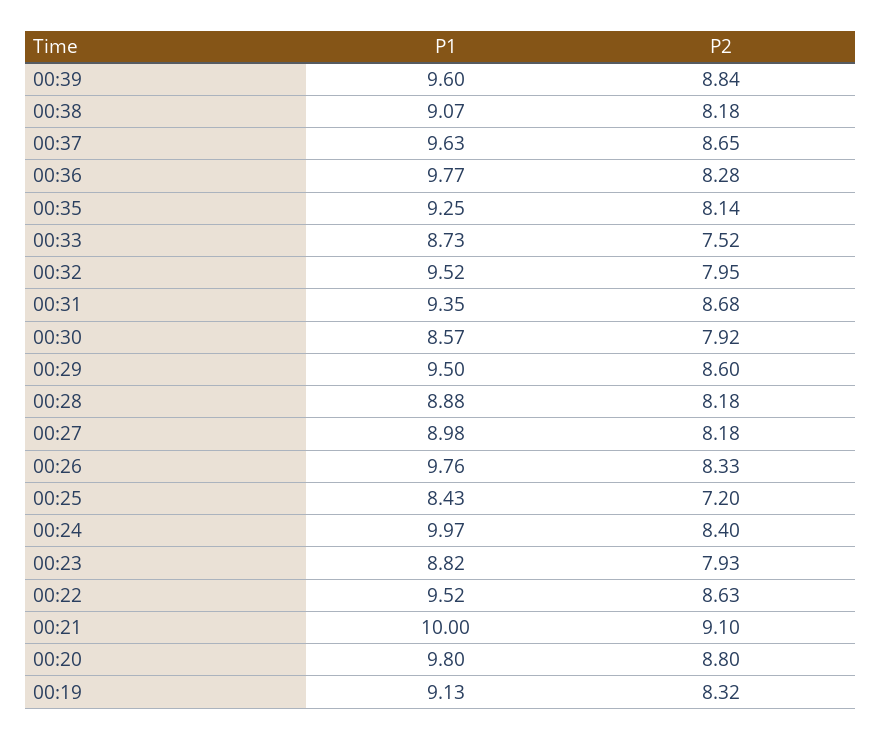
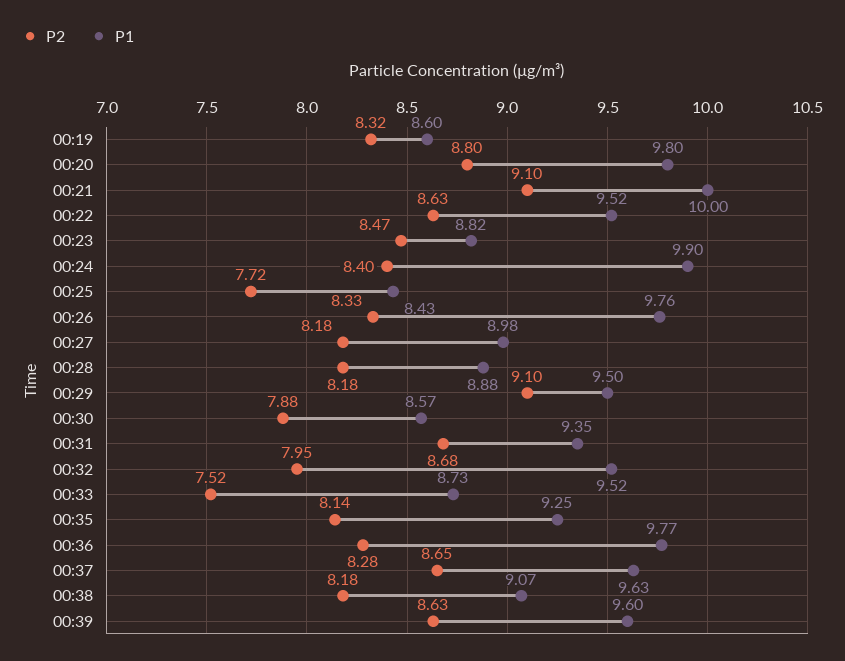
  {
    "P1": {
      "00:39": 9.6,
      "00:38": 9.07,
      "00:37": 9.63,
      "00:36": 9.77,
      "00:35": 9.25,
      "00:33": 8.73,
      "00:32": 9.52,
      "00:31": 9.35,
      "00:30": 8.57,
      "00:29": 9.5,
      "00:28": 8.88,
      "00:27": 8.98,
      "00:26": 9.76,
      "00:25": 8.43,
-     "00:24": 9.97,
+     "00:24": 9.9,
      "00:23": 8.82,
      "00:22": 9.52,
      "00:21": 10,
      "00:20": 9.8,
-     "00:19": 9.13
+     "00:19": 8.6
    },
    "P2": {
-     "00:39": 8.84,
+     "00:39": 8.63,
      "00:38": 8.18,
      "00:37": 8.65,
      "00:36": 8.28,
      "00:35": 8.14,
      "00:33": 7.52,
      "00:32": 7.95,
      "00:31": 8.68,
-     "00:30": 7.92,
+     "00:30": 7.88,
-     "00:29": 8.6,
+     "00:29": 9.1,
      "00:28": 8.18,
      "00:27": 8.18,
      "00:26": 8.33,
-     "00:25": 7.2,
+     "00:25": 7.72,
      "00:24": 8.4,
-     "00:23": 7.93,
+     "00:23": 8.47,
      "00:22": 8.63,
      "00:21": 9.1,
      "00:20": 8.8,
      "00:19": 8.32
    }
  }

